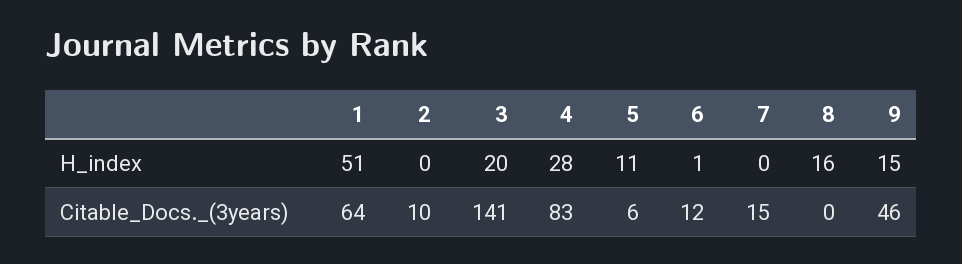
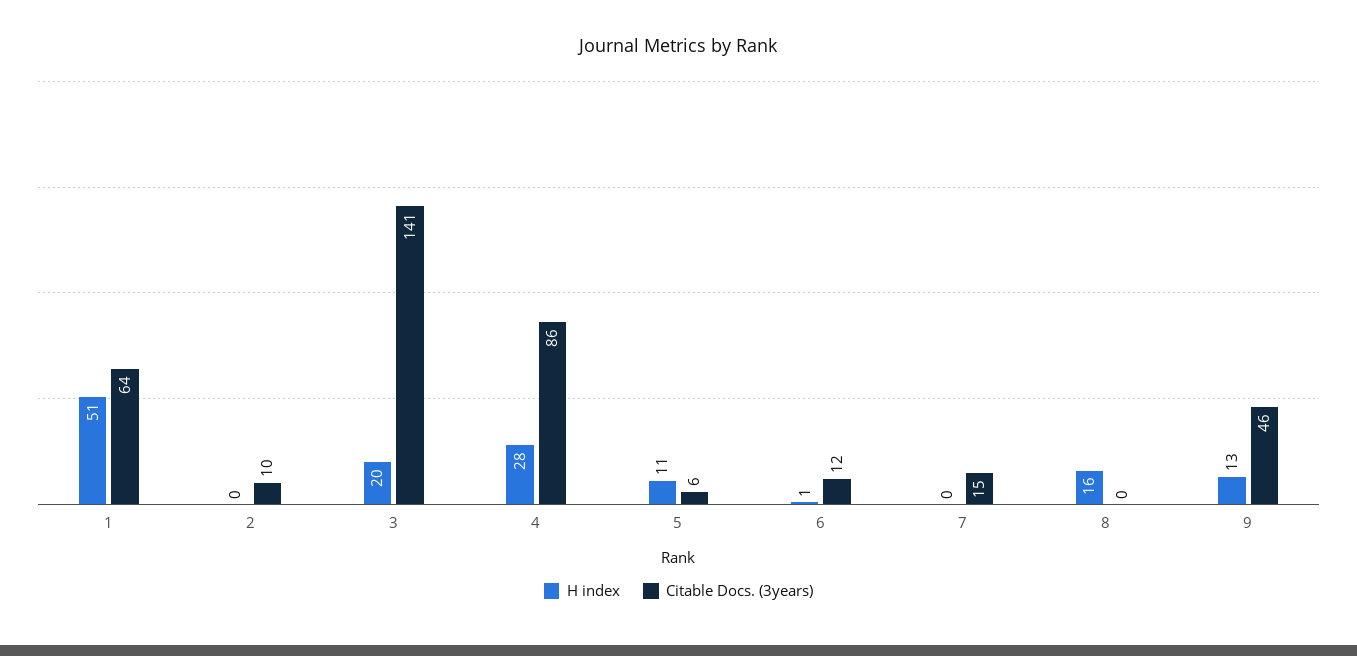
  {
    "H_index": {
      "1": 51,
      "2": 0,
      "3": 20,
      "4": 28,
      "5": 11,
      "6": 1,
      "7": 0,
      "8": 16,
-     "9": 15
+     "9": 13
    },
    "Citable_Docs._(3years)": {
      "1": 64,
      "2": 10,
      "3": 141,
-     "4": 83,
+     "4": 86,
      "5": 6,
      "6": 12,
      "7": 15,
      "8": 0,
      "9": 46
    }
  }

